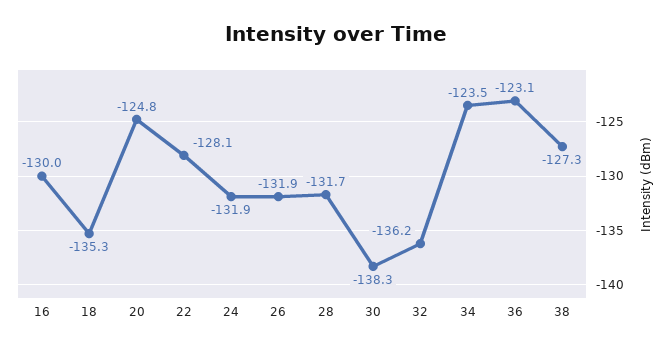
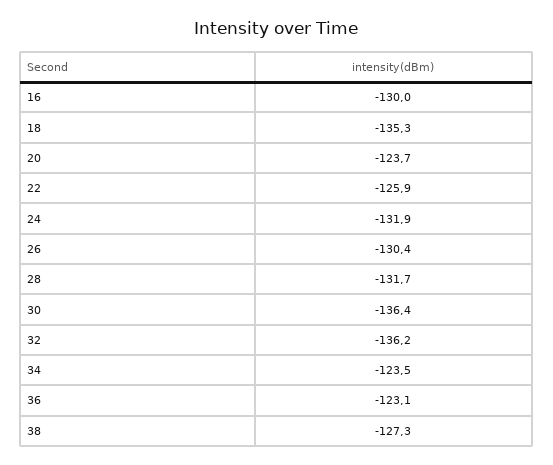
  {
    "16": -130,
    "18": -135.3,
-   "20": -124.8,
+   "20": -123.7,
-   "22": -128.1,
+   "22": -125.9,
    "24": -131.9,
-   "26": -131.9,
+   "26": -130.4,
    "28": -131.7,
-   "30": -138.3,
+   "30": -136.4,
    "32": -136.2,
    "34": -123.5,
    "36": -123.1,
    "38": -127.3
  }

